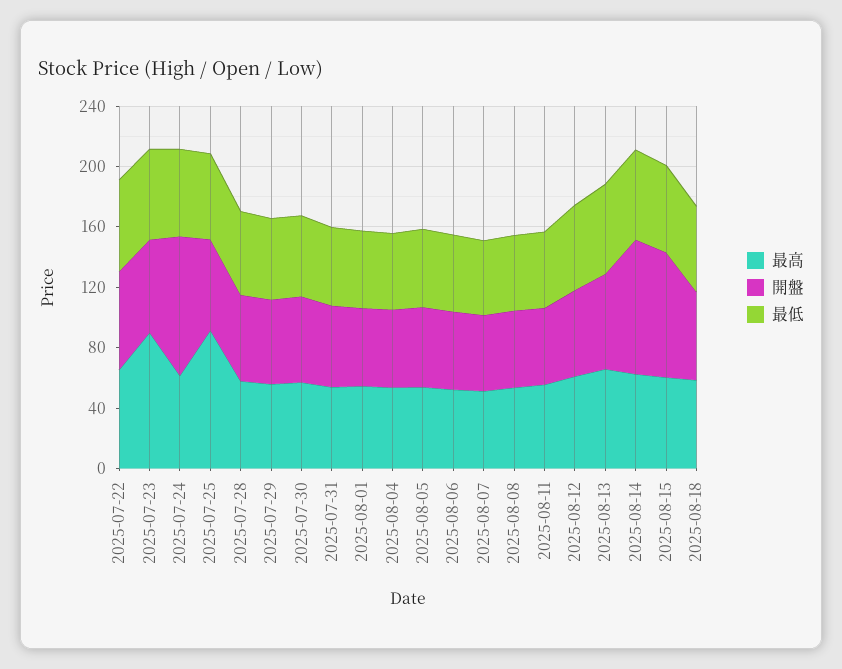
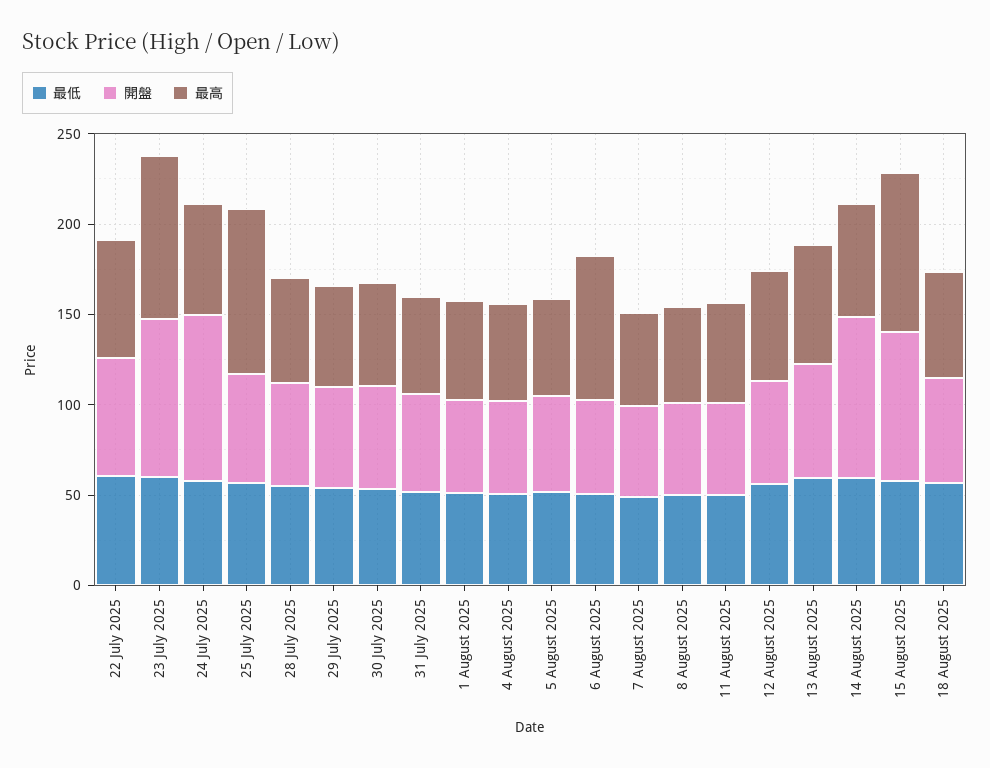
  {
    "最高": {
      "2025-07-22": 70,
      "2025-07-23": 90,
      "2025-07-24": 60,
      "2025-07-25": 90,
      "2025-07-28": 60,
      "2025-07-29": 60,
      "2025-07-30": 60,
      "2025-07-31": 50,
      "2025-08-01": 50,
      "2025-08-04": 50,
      "2025-08-05": 50,
-     "2025-08-06": 50,
+     "2025-08-06": 80,
      "2025-08-07": 50,
      "2025-08-08": 50,
      "2025-08-11": 60,
      "2025-08-12": 60,
      "2025-08-13": 70,
      "2025-08-14": 60,
-     "2025-08-15": 60,
+     "2025-08-15": 90,
      "2025-08-18": 60
    },
    "開盤": {
      "2025-07-22": 70,
-     "2025-07-23": 60,
+     "2025-07-23": 90,
      "2025-07-24": 90,
      "2025-07-25": 60,
      "2025-07-28": 60,
      "2025-07-29": 60,
      "2025-07-30": 60,
      "2025-07-31": 50,
      "2025-08-01": 50,
      "2025-08-04": 50,
      "2025-08-05": 50,
      "2025-08-06": 50,
      "2025-08-07": 50,
      "2025-08-08": 50,
      "2025-08-11": 50,
      "2025-08-12": 60,
      "2025-08-13": 60,
      "2025-08-14": 90,
      "2025-08-15": 80,
      "2025-08-18": 60
    },
    "最低": {
      "2025-07-22": 60,
      "2025-07-23": 60,
      "2025-07-24": 60,
      "2025-07-25": 60,
      "2025-07-28": 60,
      "2025-07-29": 50,
      "2025-07-30": 50,
      "2025-07-31": 50,
      "2025-08-01": 50,
      "2025-08-04": 50,
      "2025-08-05": 50,
      "2025-08-06": 50,
      "2025-08-07": 50,
      "2025-08-08": 50,
      "2025-08-11": 50,
      "2025-08-12": 60,
      "2025-08-13": 60,
      "2025-08-14": 60,
      "2025-08-15": 60,
      "2025-08-18": 60
    }
  }

